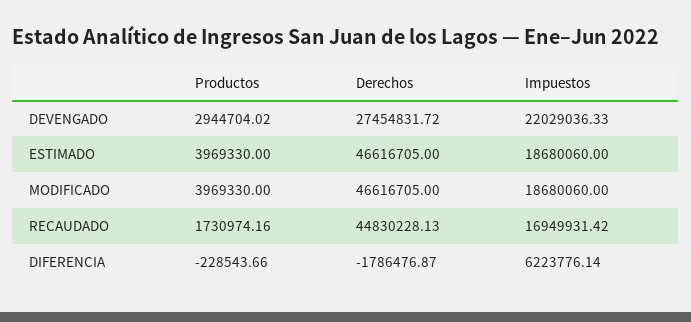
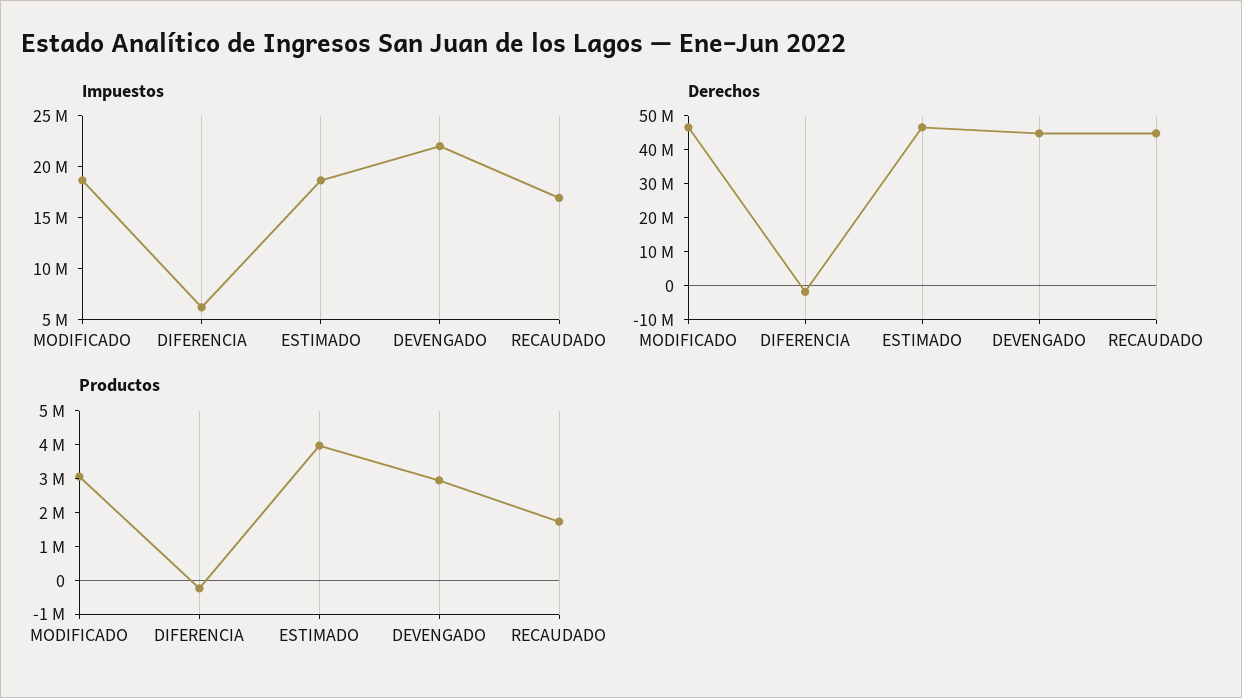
  {
    "Productos": {
      "DEVENGADO": 2944704.02,
      "ESTIMADO": 3969330,
-     "MODIFICADO": 3969330,
+     "MODIFICADO": 3000000,
      "RECAUDADO": 1730974.16,
      "DIFERENCIA": -228543.66
    },
    "Derechos": {
-     "DEVENGADO": 27454831.72,
+     "DEVENGADO": 45000000,
      "ESTIMADO": 46616705,
      "MODIFICADO": 46616705,
      "RECAUDADO": 44830228.13,
      "DIFERENCIA": -1786476.87
    },
    "Impuestos": {
      "DEVENGADO": 22029036.33,
      "ESTIMADO": 18680060,
      "MODIFICADO": 18680060,
      "RECAUDADO": 16949931.42,
      "DIFERENCIA": 6223776.14
    }
  }

